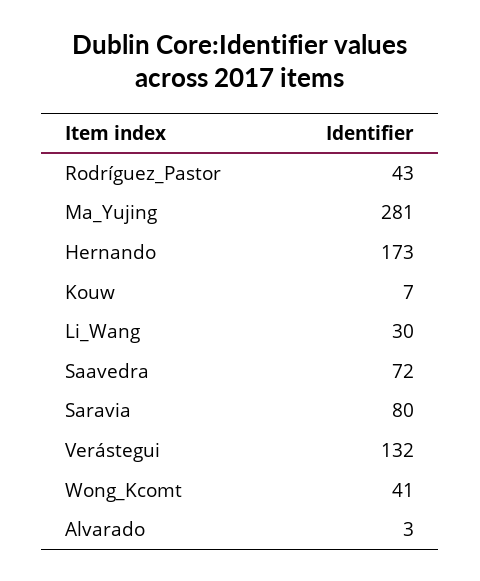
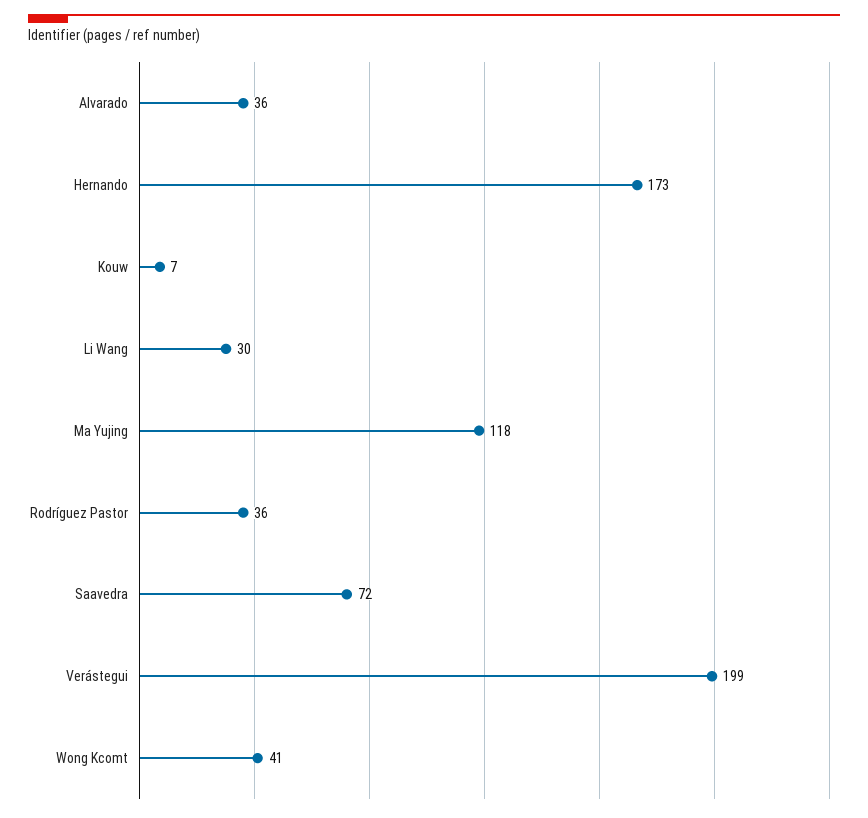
  {
-   "Rodríguez_Pastor": 43,
+   "Rodríguez_Pastor": 36,
-   "Ma_Yujing": 281,
+   "Ma_Yujing": 118,
    "Hernando": 173,
    "Kouw": 7,
    "Li_Wang": 30,
    "Saavedra": 72,
-   "Saravia": 80,
-   "Verástegui": 132,
+   "Verástegui": 199,
    "Wong_Kcomt": 41,
-   "Alvarado": 3
+   "Alvarado": 36
  }

